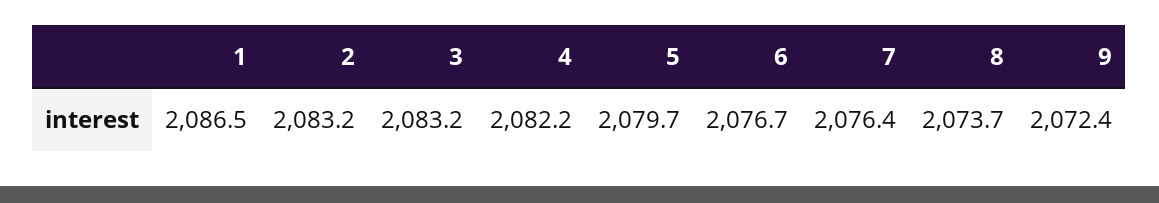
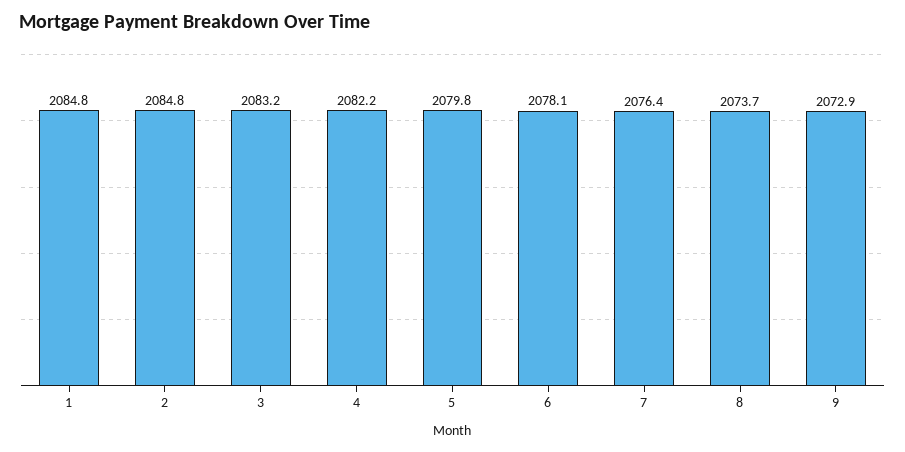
  {
-   "1": 2086.5,
+   "1": 2084.8,
-   "2": 2083.2,
+   "2": 2084.8,
    "3": 2083.2,
    "4": 2082.2,
-   "5": 2079.7,
+   "5": 2079.8,
-   "6": 2076.7,
+   "6": 2078.1,
    "7": 2076.4,
    "8": 2073.7,
-   "9": 2072.4
+   "9": 2072.9
  }

